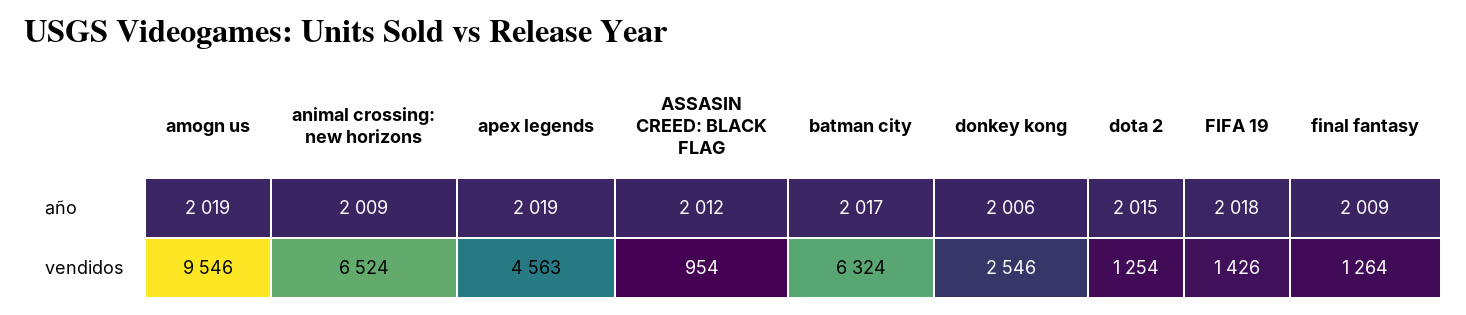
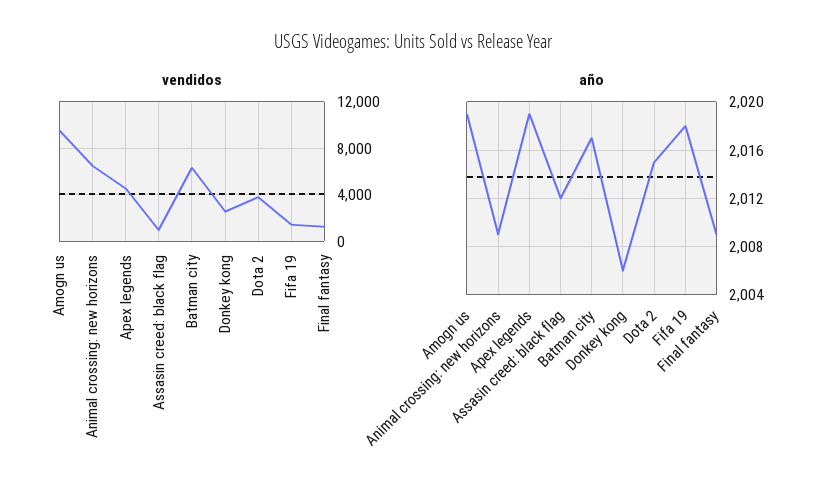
  {
    "año": {
      "amogn us": 2019,
      "animal crossing: new horizons": 2009,
      "apex legends": 2019,
      "ASSASIN CREED: BLACK FLAG": 2012,
      "batman city": 2017,
      "donkey kong": 2006,
      "dota 2": 2015,
      "FIFA 19": 2018,
      "final fantasy": 2009
    },
    "vendidos": {
      "amogn us": 9546,
      "animal crossing: new horizons": 6524,
      "apex legends": 4563,
      "ASSASIN CREED: BLACK FLAG": 954,
      "batman city": 6324,
      "donkey kong": 2546,
-     "dota 2": 1254,
+     "dota 2": 4000,
      "FIFA 19": 1426,
      "final fantasy": 1264
    }
  }

